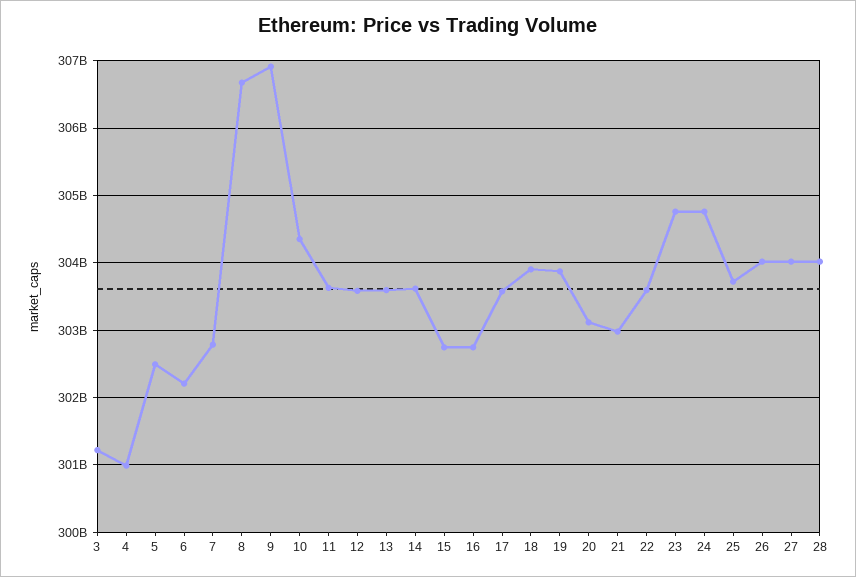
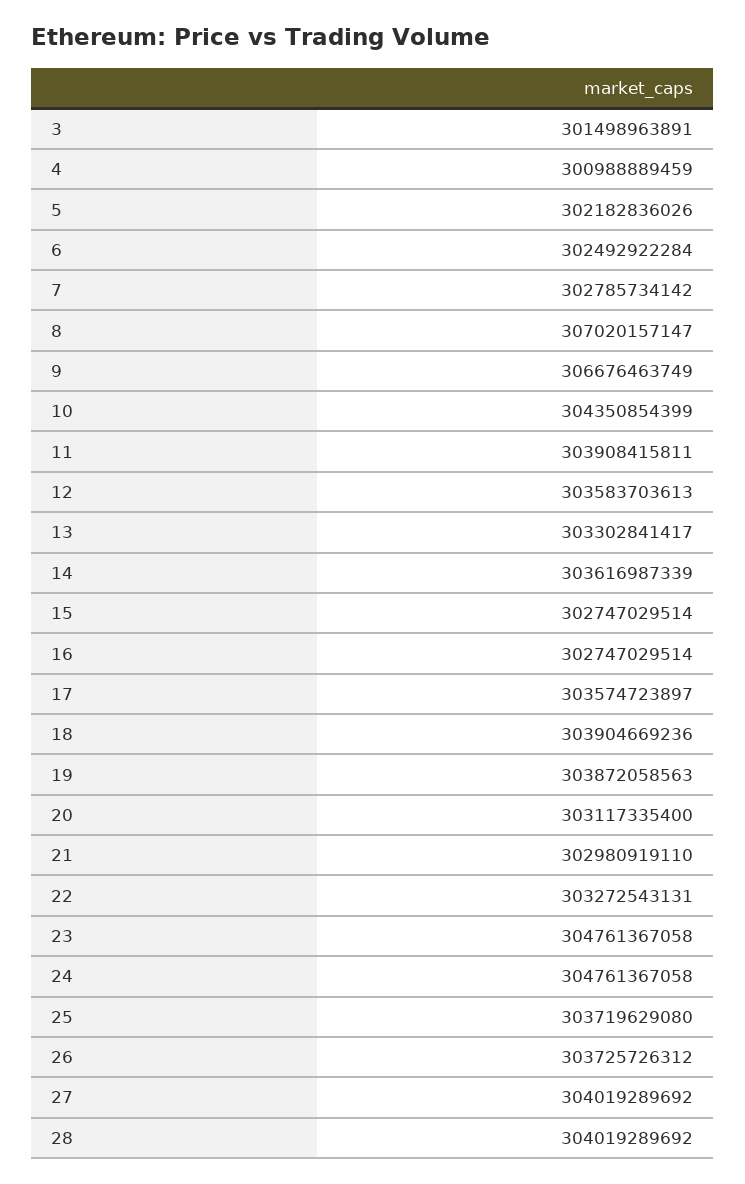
  {
-   "3": 301200000000,
+   "3": 301498963891,
    "4": 300988889459,
-   "5": 302500000000,
+   "5": 302182836026,
-   "6": 302200000000,
+   "6": 302492922284,
    "7": 302785734142,
-   "8": 306700000000,
+   "8": 307020157147,
-   "9": 306900000000,
+   "9": 306676463749,
    "10": 304350854399,
-   "11": 303600000000,
+   "11": 303908415811,
    "12": 303583703613,
-   "13": 303600000000,
+   "13": 303302841417,
    "14": 303616987339,
    "15": 302747029514,
    "16": 302747029514,
    "17": 303574723897,
    "18": 303904669236,
    "19": 303872058563,
    "20": 303117335400,
    "21": 302980919110,
-   "22": 303600000000,
+   "22": 303272543131,
    "23": 304761367058,
    "24": 304761367058,
    "25": 303719629080,
-   "26": 304000000000,
+   "26": 303725726312,
    "27": 304019289692,
    "28": 304019289692
  }

